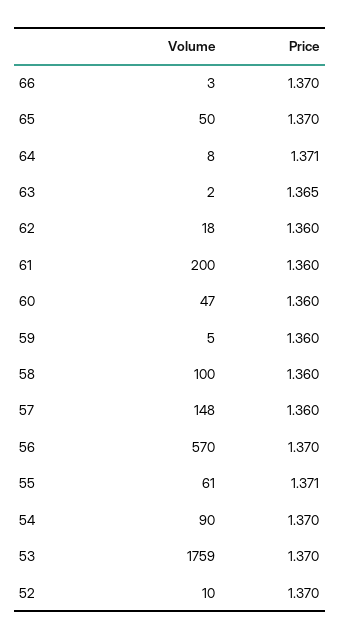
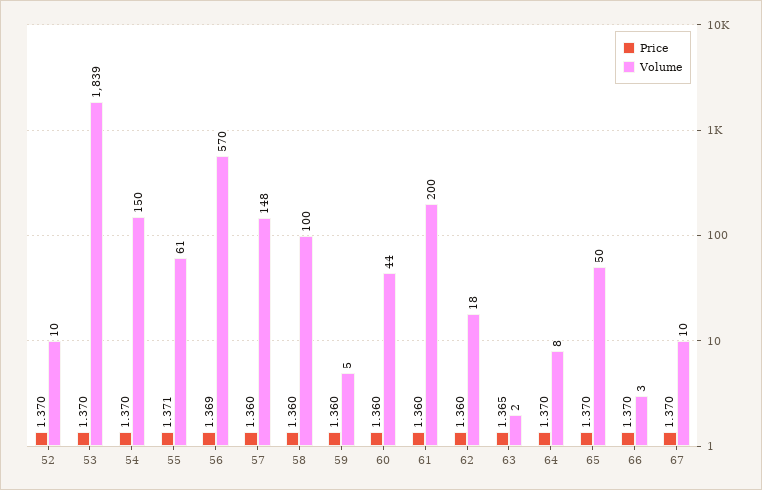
  {
    "Volume": {
      "66": 3,
      "65": 50,
      "64": 8,
      "63": 2,
      "62": 18,
      "61": 200,
-     "60": 47,
+     "60": 44,
      "59": 5,
      "58": 100,
      "57": 148,
      "56": 570,
      "55": 61,
-     "54": 90,
+     "54": 150,
-     "53": 1759,
+     "53": 1839,
-     "52": 10
+     "52": 10,
+     "67": 10
    },
    "Price": {
      "66": 1.37,
      "65": 1.37,
-     "64": 1.371,
+     "64": 1.37,
      "63": 1.365,
      "62": 1.36,
      "61": 1.36,
      "60": 1.36,
      "59": 1.36,
      "58": 1.36,
      "57": 1.36,
-     "56": 1.37,
+     "56": 1.369,
      "55": 1.371,
      "54": 1.37,
      "53": 1.37,
-     "52": 1.37
+     "52": 1.37,
+     "67": 1.37
    }
  }

